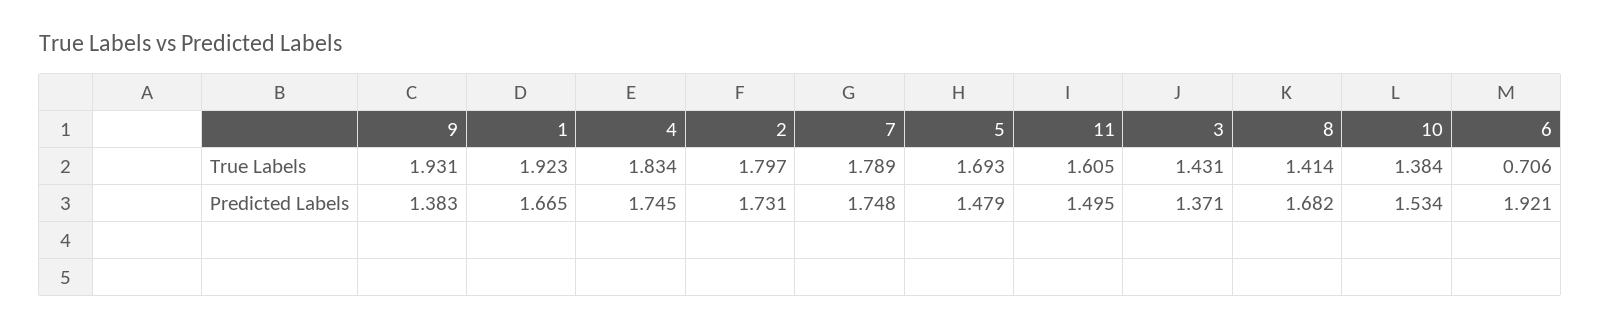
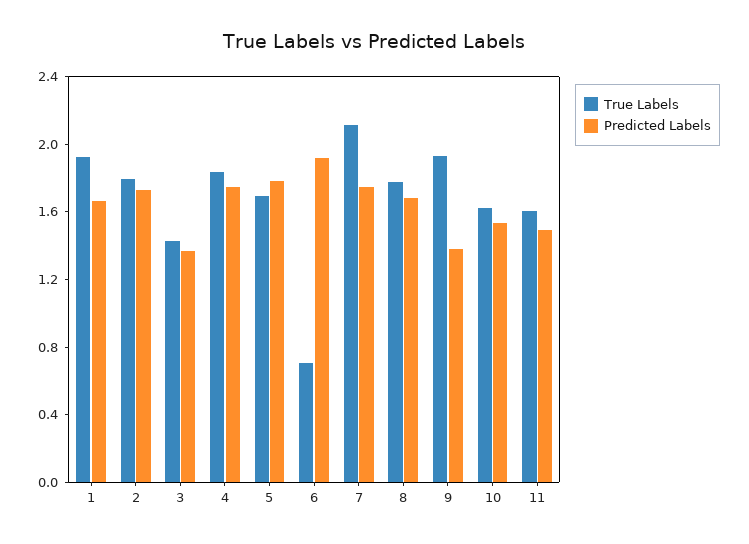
  {
    "True Labels": {
      "9": 1.931,
      "1": 1.923,
      "4": 1.834,
      "2": 1.797,
-     "7": 1.789,
+     "7": 2.1,
      "5": 1.693,
      "11": 1.605,
      "3": 1.431,
-     "8": 1.414,
+     "8": 1.8,
-     "10": 1.384,
+     "10": 1.6,
      "6": 0.706
    },
    "Predicted Labels": {
      "9": 1.383,
      "1": 1.665,
      "4": 1.745,
      "2": 1.731,
      "7": 1.748,
-     "5": 1.479,
+     "5": 1.8,
      "11": 1.495,
      "3": 1.371,
      "8": 1.682,
      "10": 1.534,
      "6": 1.921
    }
  }

